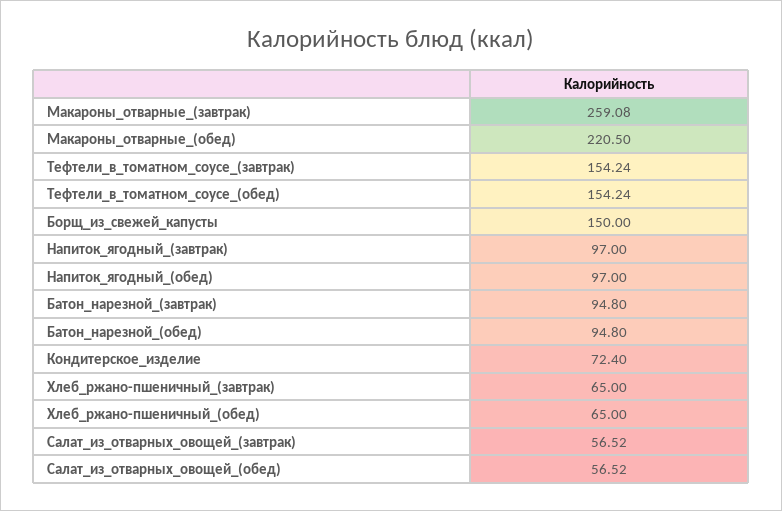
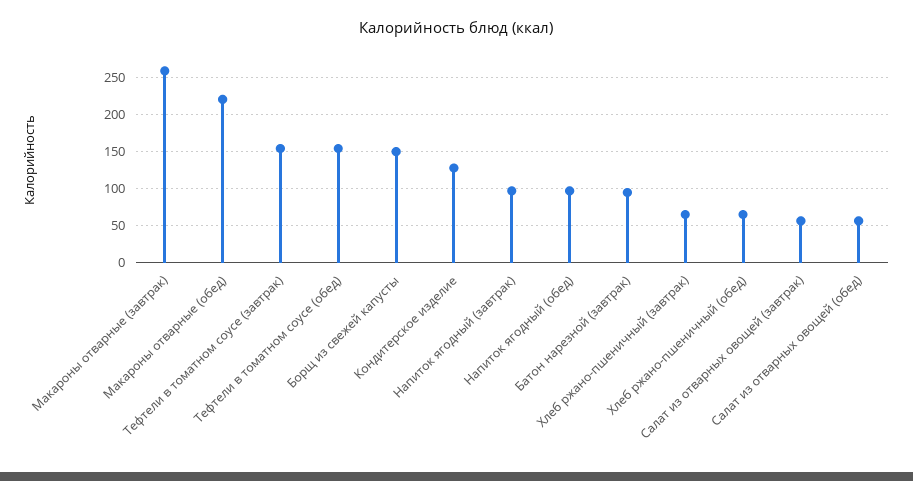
  {
    "Макароны_отварные_(завтрак)": 259.08,
    "Макароны_отварные_(обед)": 220.5,
    "Тефтели_в_томатном_соусе_(завтрак)": 154.24,
    "Тефтели_в_томатном_соусе_(обед)": 154.24,
    "Борщ_из_свежей_капусты": 150,
    "Напиток_ягодный_(завтрак)": 97,
    "Напиток_ягодный_(обед)": 97,
    "Батон_нарезной_(завтрак)": 94.8,
-   "Батон_нарезной_(обед)": 94.8,
-   "Кондитерское_изделие": 72.4,
+   "Кондитерское_изделие": 130,
    "Хлеб_ржано-пшеничный_(завтрак)": 65,
    "Хлеб_ржано-пшеничный_(обед)": 65,
    "Салат_из_отварных_овощей_(завтрак)": 56.52,
    "Салат_из_отварных_овощей_(обед)": 56.52
  }

